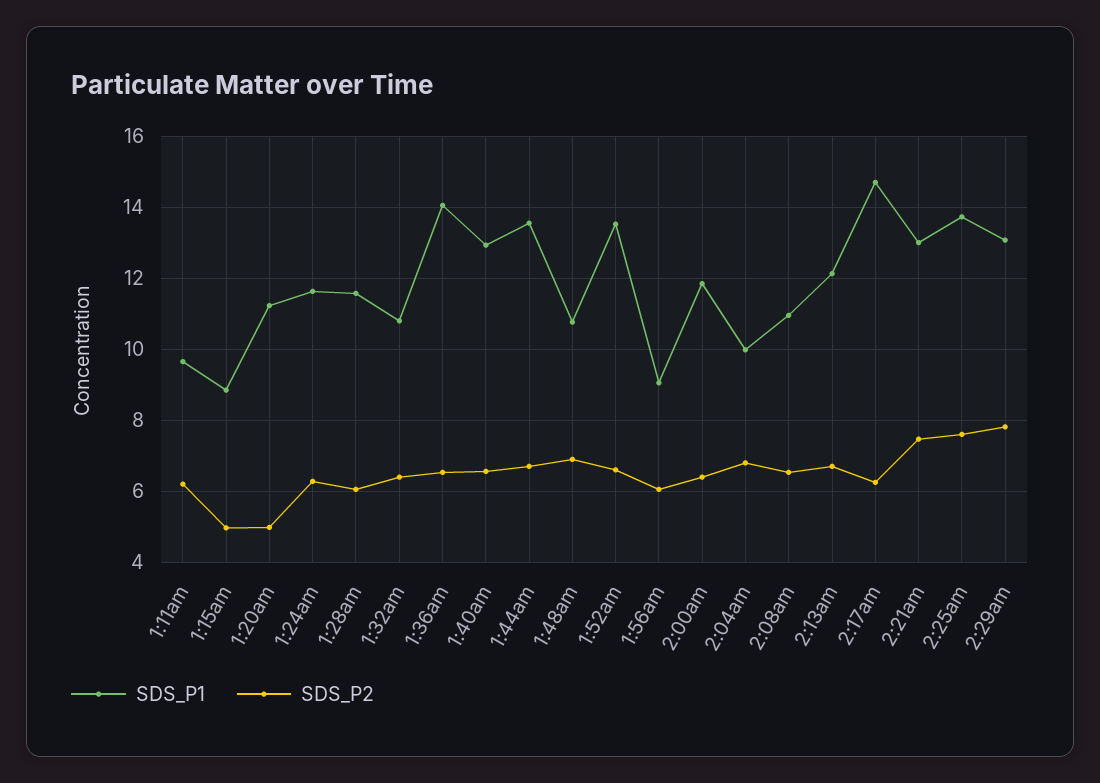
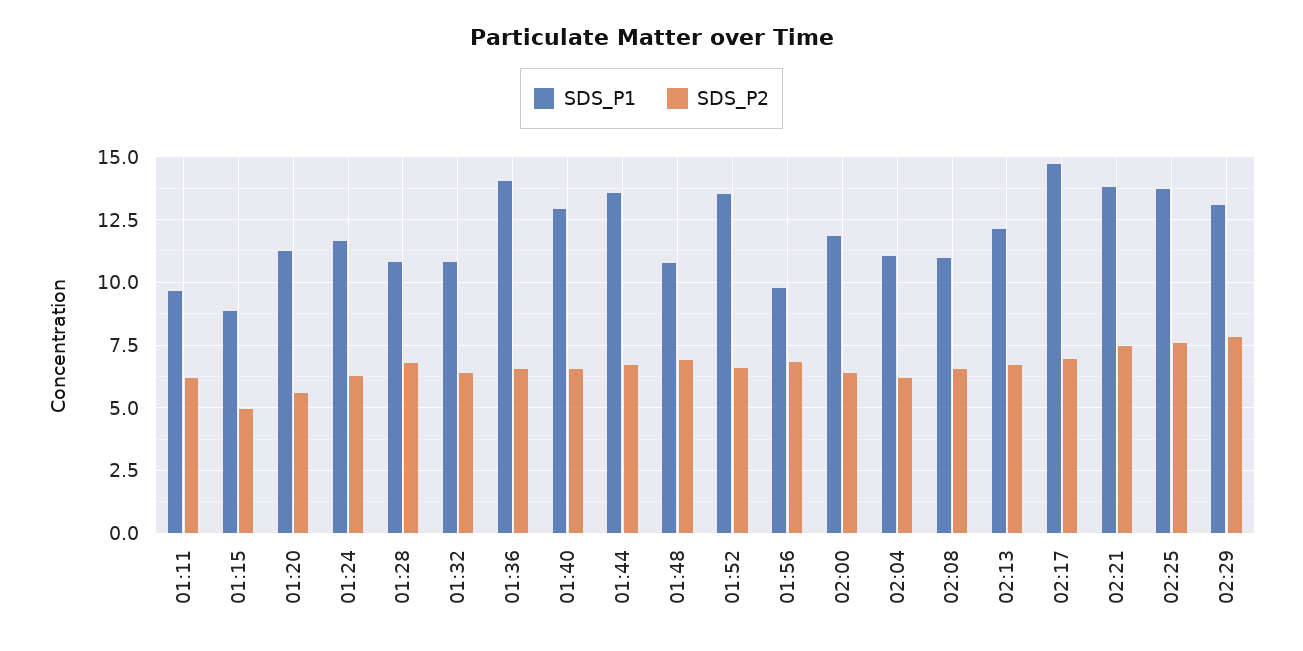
  {
    "SDS_P1": {
      "1:11am": 9.6,
      "1:15am": 8.8,
      "1:20am": 11.2,
      "1:24am": 11.6,
-     "1:28am": 11.6,
+     "1:28am": 10.75,
      "1:32am": 10.8,
      "1:36am": 14,
      "1:40am": 13,
      "1:44am": 13.6,
      "1:48am": 10.8,
      "1:52am": 13.6,
-     "1:56am": 9,
+     "1:56am": 9.75,
      "2:00am": 11.8,
-     "2:04am": 10,
+     "2:04am": 11,
      "2:08am": 11,
      "2:13am": 12.2,
      "2:17am": 14.8,
-     "2:21am": 13,
+     "2:21am": 13.75,
      "2:25am": 13.8,
      "2:29am": 13
    },
    "SDS_P2": {
      "1:11am": 6.2,
      "1:15am": 5,
-     "1:20am": 5,
+     "1:20am": 5.5,
      "1:24am": 6.2,
-     "1:28am": 6,
+     "1:28am": 6.75,
      "1:32am": 6.4,
      "1:36am": 6.6,
      "1:40am": 6.6,
      "1:44am": 6.8,
      "1:48am": 7,
      "1:52am": 6.6,
-     "1:56am": 6,
+     "1:56am": 6.75,
      "2:00am": 6.4,
-     "2:04am": 6.8,
+     "2:04am": 6.25,
      "2:08am": 6.6,
      "2:13am": 6.8,
-     "2:17am": 6.2,
+     "2:17am": 7,
      "2:21am": 7.4,
      "2:25am": 7.6,
      "2:29am": 7.8
    }
  }

